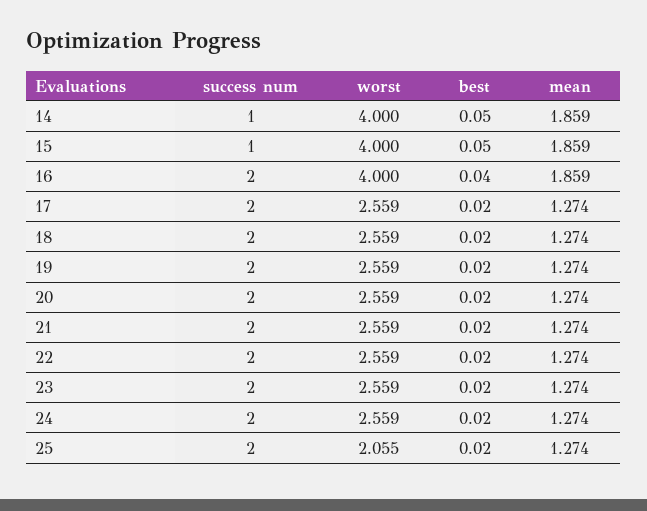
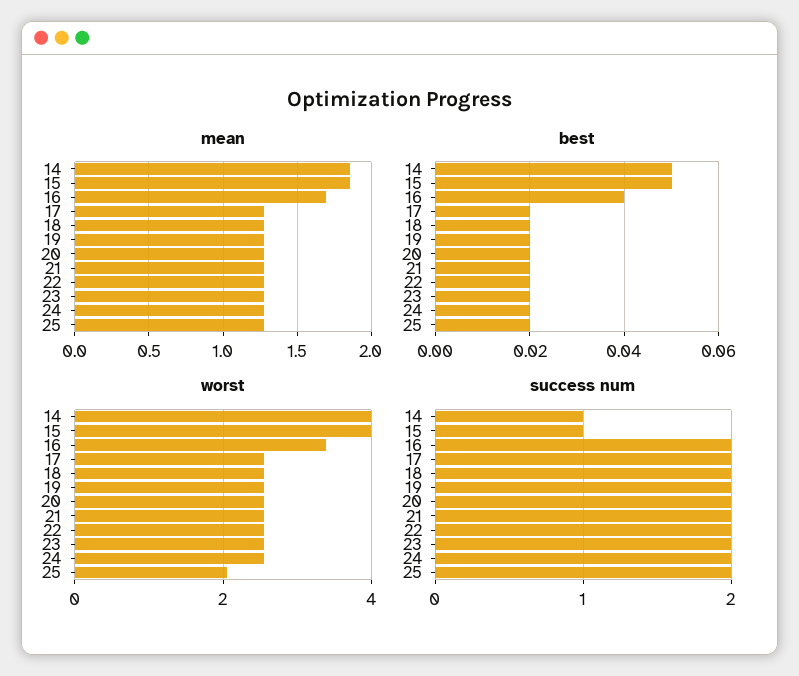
  {
    "success num": {
      "14": 1,
      "15": 1,
      "16": 2,
      "17": 2,
      "18": 2,
      "19": 2,
      "20": 2,
      "21": 2,
      "22": 2,
      "23": 2,
      "24": 2,
      "25": 2
    },
    "worst": {
      "14": 4,
      "15": 4,
-     "16": 4,
+     "16": 3.4,
      "17": 2.559,
      "18": 2.559,
      "19": 2.559,
      "20": 2.559,
      "21": 2.559,
      "22": 2.559,
      "23": 2.559,
      "24": 2.559,
      "25": 2.055
    },
    "best": {
      "14": 0.05,
      "15": 0.05,
      "16": 0.04,
      "17": 0.02,
      "18": 0.02,
      "19": 0.02,
      "20": 0.02,
      "21": 0.02,
      "22": 0.02,
      "23": 0.02,
      "24": 0.02,
      "25": 0.02
    },
    "mean": {
      "14": 1.859,
      "15": 1.859,
-     "16": 1.859,
+     "16": 1.7,
      "17": 1.274,
      "18": 1.274,
      "19": 1.274,
      "20": 1.274,
      "21": 1.274,
      "22": 1.274,
      "23": 1.274,
      "24": 1.274,
      "25": 1.274
    }
  }

